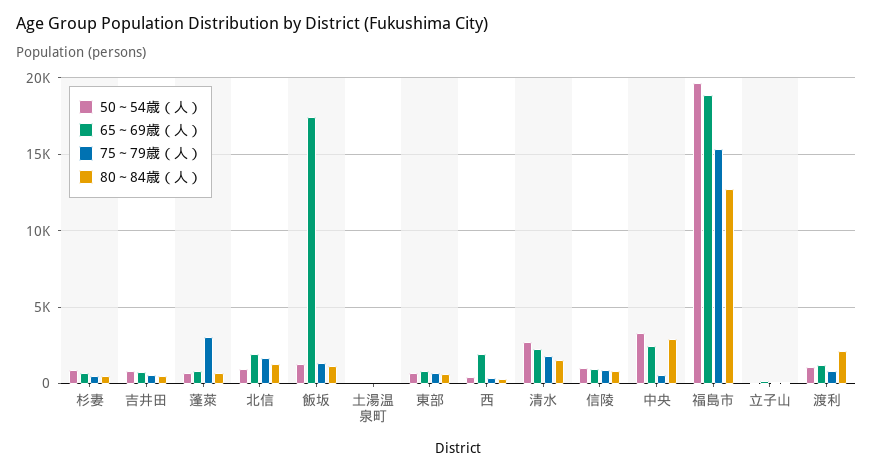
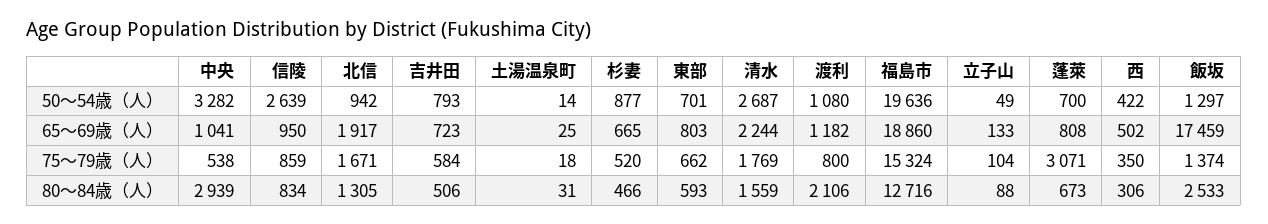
  {
    "50～54歳（人）": {
      "杉妻": 877,
      "吉井田": 793,
      "蓬萊": 700,
      "北信": 942,
      "飯坂": 1297,
      "土湯温泉町": 14,
      "東部": 701,
      "西": 422,
      "清水": 2687,
-     "信陵": 1000,
+     "信陵": 2639,
      "中央": 3282,
      "福島市": 19636,
      "立子山": 49,
      "渡利": 1080
    },
    "65～69歳（人）": {
      "杉妻": 665,
      "吉井田": 723,
      "蓬萊": 808,
      "北信": 1917,
      "飯坂": 17459,
      "土湯温泉町": 25,
      "東部": 803,
-     "西": 2000,
+     "西": 502,
      "清水": 2244,
      "信陵": 950,
-     "中央": 2500,
+     "中央": 1041,
      "福島市": 18860,
      "立子山": 133,
      "渡利": 1182
    },
    "75～79歳（人）": {
      "杉妻": 520,
      "吉井田": 584,
      "蓬萊": 3071,
      "北信": 1671,
      "飯坂": 1374,
      "土湯温泉町": 18,
      "東部": 662,
      "西": 350,
      "清水": 1769,
      "信陵": 859,
      "中央": 538,
      "福島市": 15324,
      "立子山": 104,
      "渡利": 800
    },
    "80～84歳（人）": {
      "杉妻": 466,
      "吉井田": 506,
      "蓬萊": 673,
      "北信": 1305,
-     "飯坂": 1000,
+     "飯坂": 2533,
      "土湯温泉町": 31,
      "東部": 593,
      "西": 306,
      "清水": 1559,
      "信陵": 834,
      "中央": 2939,
      "福島市": 12716,
      "立子山": 88,
      "渡利": 2106
    }
  }

